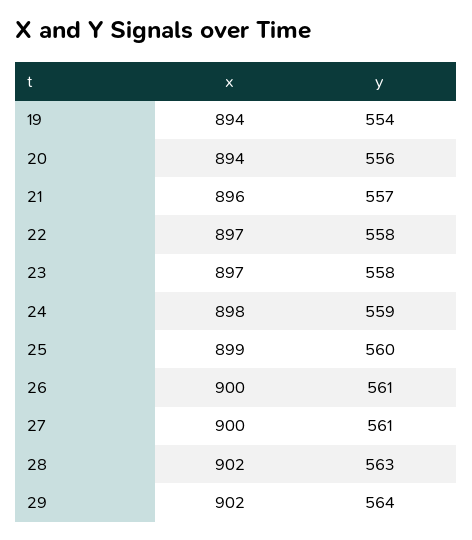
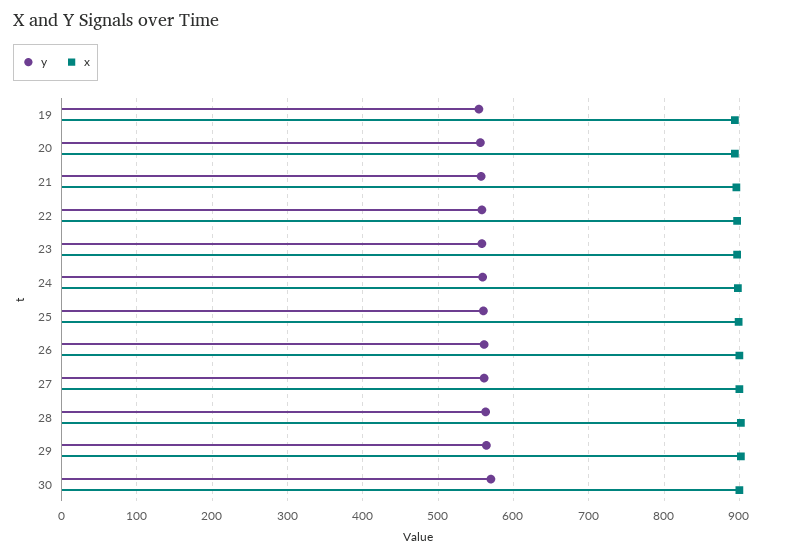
  {
    "x": {
      "19": 894,
      "20": 894,
      "21": 896,
      "22": 897,
      "23": 897,
      "24": 898,
      "25": 899,
      "26": 900,
      "27": 900,
      "28": 902,
-     "29": 902
+     "29": 902,
+     "30": 900
    },
    "y": {
      "19": 554,
      "20": 556,
      "21": 557,
      "22": 558,
      "23": 558,
      "24": 559,
      "25": 560,
      "26": 561,
      "27": 561,
      "28": 563,
-     "29": 564
+     "29": 564,
+     "30": 570
    }
  }

